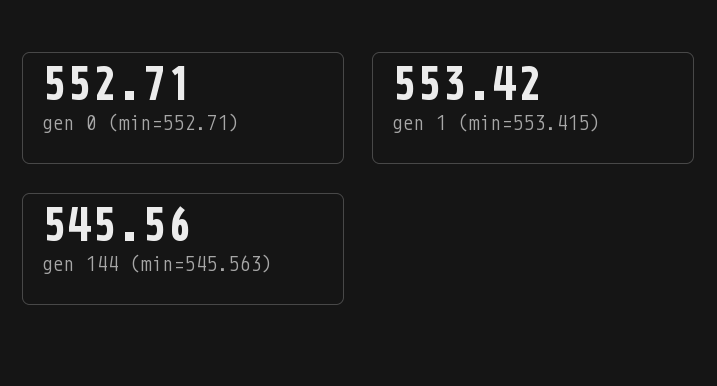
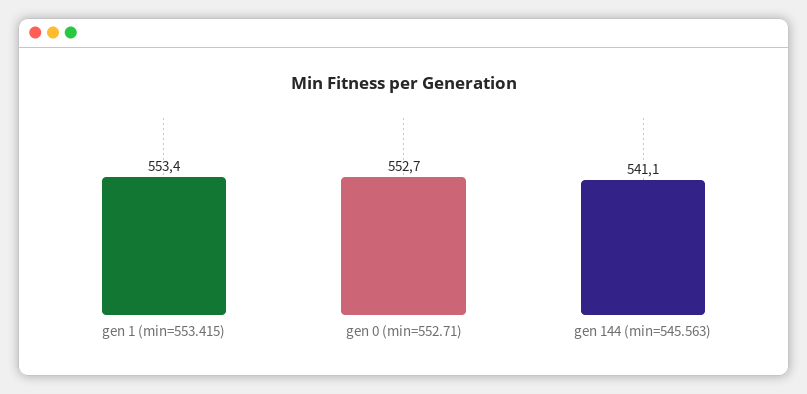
  {
    "gen 0 (min=552.71)": 552.71,
    "gen 1 (min=553.415)": 553.42,
-   "gen 144 (min=545.563)": 545.56
+   "gen 144 (min=545.563)": 541.1
  }

